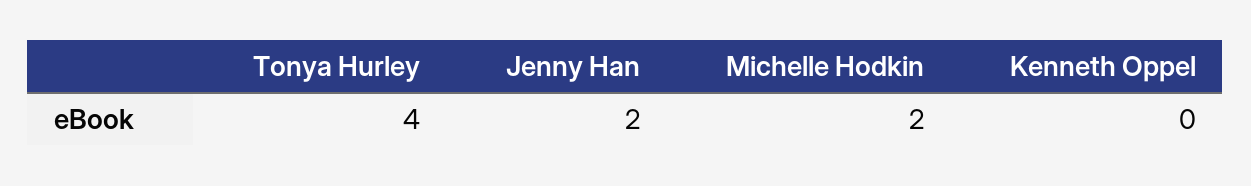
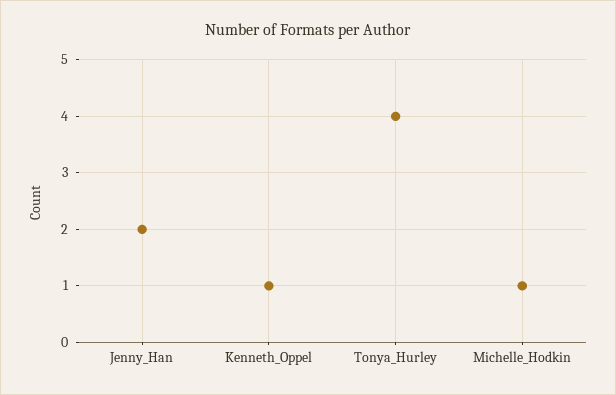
  {
    "Tonya Hurley": 4,
    "Jenny Han": 2,
-   "Michelle Hodkin": 2,
+   "Michelle Hodkin": 1,
-   "Kenneth Oppel": 0
+   "Kenneth Oppel": 1
  }

